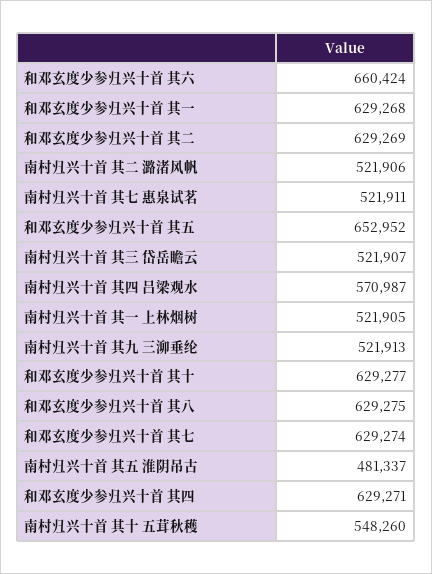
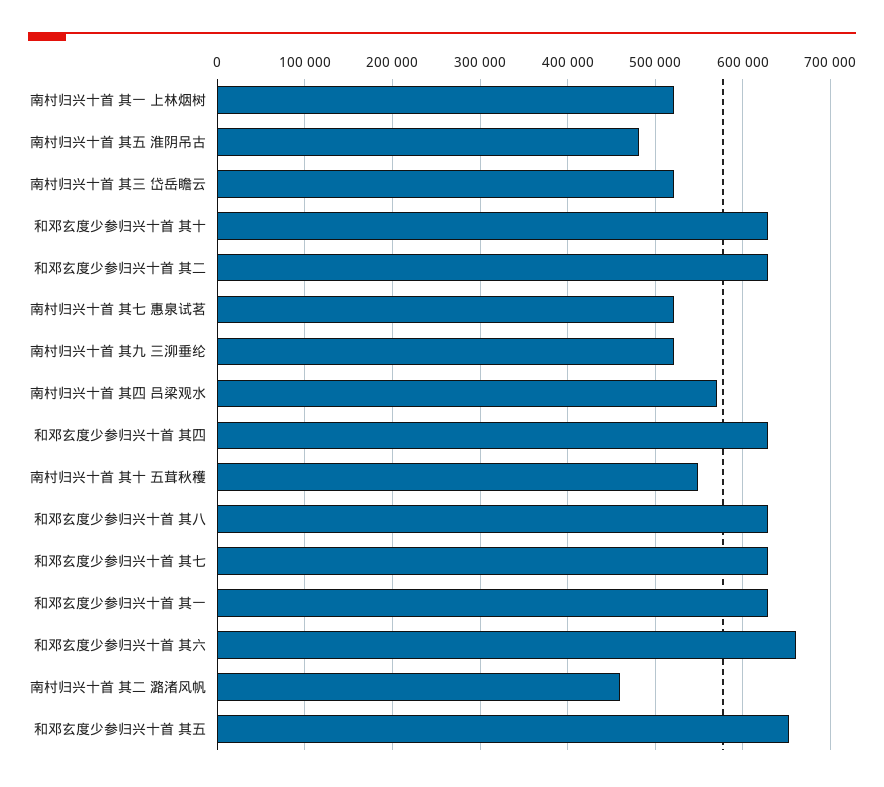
  {
    "和邓玄度少参归兴十首 其六": 660424,
    "和邓玄度少参归兴十首 其一": 629268,
    "和邓玄度少参归兴十首 其二": 629269,
-   "南村归兴十首 其二 潞渚风帆": 521906,
+   "南村归兴十首 其二 潞渚风帆": 460000,
    "南村归兴十首 其七 惠泉试茗": 521911,
    "和邓玄度少参归兴十首 其五": 652952,
    "南村归兴十首 其三 岱岳瞻云": 521907,
    "南村归兴十首 其四 吕梁观水": 570987,
    "南村归兴十首 其一 上林烟树": 521905,
    "南村归兴十首 其九 三泖垂纶": 521913,
    "和邓玄度少参归兴十首 其十": 629277,
    "和邓玄度少参归兴十首 其八": 629275,
    "和邓玄度少参归兴十首 其七": 629274,
    "南村归兴十首 其五 淮阴吊古": 481337,
    "和邓玄度少参归兴十首 其四": 629271,
    "南村归兴十首 其十 五茸秋穫": 548260
  }

